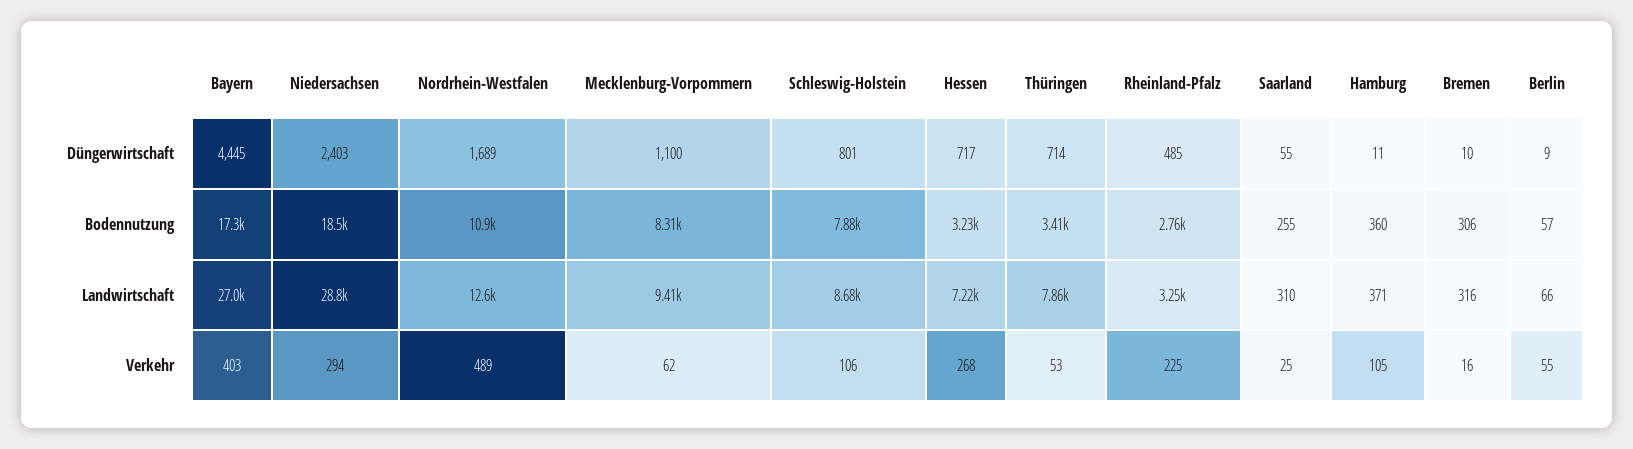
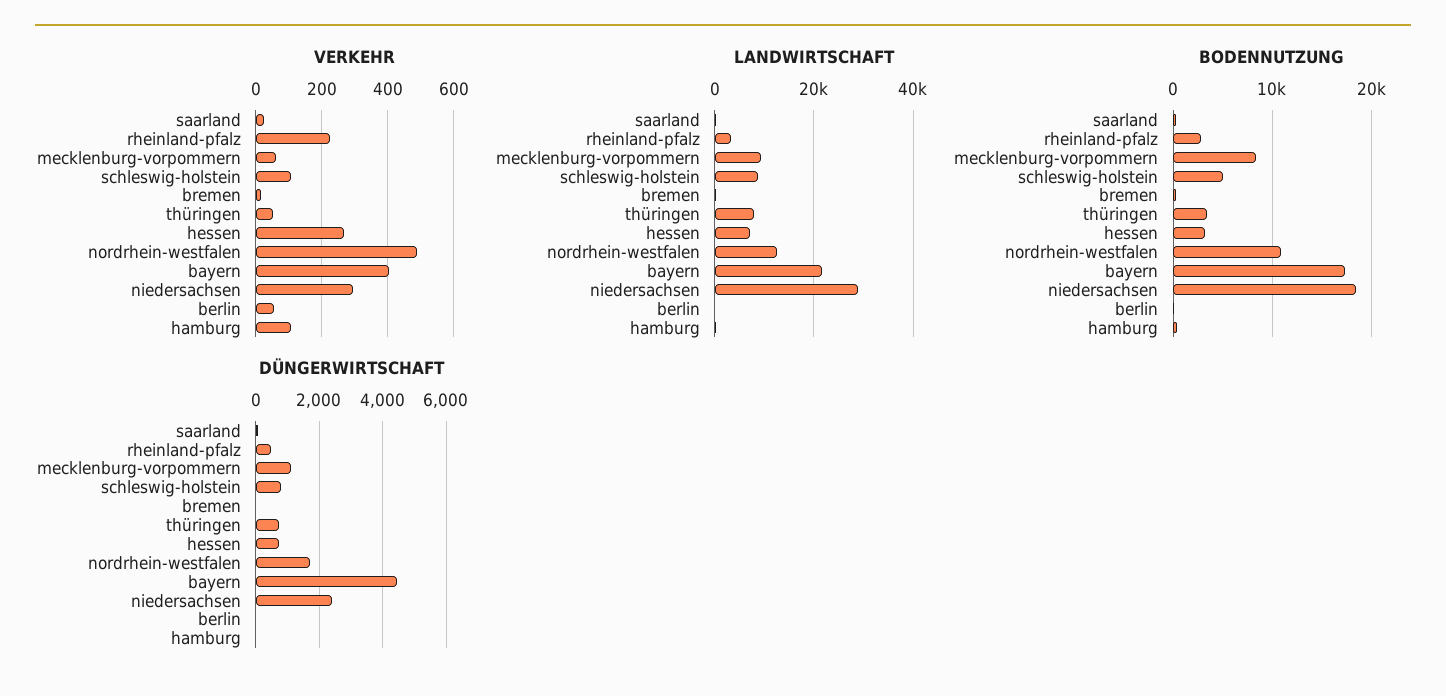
  {
    "Düngerwirtschaft": {
      "Bayern": 4445,
      "Niedersachsen": 2403,
      "Nordrhein-Westfalen": 1689,
      "Mecklenburg-Vorpommern": 1100,
      "Schleswig-Holstein": 801,
      "Hessen": 717,
      "Thüringen": 714,
      "Rheinland-Pfalz": 485,
      "Saarland": 55,
      "Hamburg": 11,
      "Bremen": 10,
      "Berlin": 9
    },
    "Bodennutzung": {
      "Bayern": 17300,
      "Niedersachsen": 18500,
      "Nordrhein-Westfalen": 10900,
      "Mecklenburg-Vorpommern": 8310,
-     "Schleswig-Holstein": 7880,
+     "Schleswig-Holstein": 5000,
      "Hessen": 3230,
      "Thüringen": 3410,
      "Rheinland-Pfalz": 2760,
      "Saarland": 255,
      "Hamburg": 360,
      "Bremen": 306,
      "Berlin": 57
    },
    "Landwirtschaft": {
-     "Bayern": 27000,
+     "Bayern": 22000,
      "Niedersachsen": 28800,
      "Nordrhein-Westfalen": 12600,
      "Mecklenburg-Vorpommern": 9410,
      "Schleswig-Holstein": 8680,
      "Hessen": 7220,
      "Thüringen": 7860,
      "Rheinland-Pfalz": 3250,
      "Saarland": 310,
      "Hamburg": 371,
      "Bremen": 316,
      "Berlin": 66
    },
    "Verkehr": {
      "Bayern": 403,
      "Niedersachsen": 294,
      "Nordrhein-Westfalen": 489,
      "Mecklenburg-Vorpommern": 62,
      "Schleswig-Holstein": 106,
      "Hessen": 268,
      "Thüringen": 53,
      "Rheinland-Pfalz": 225,
      "Saarland": 25,
      "Hamburg": 105,
      "Bremen": 16,
      "Berlin": 55
    }
  }

